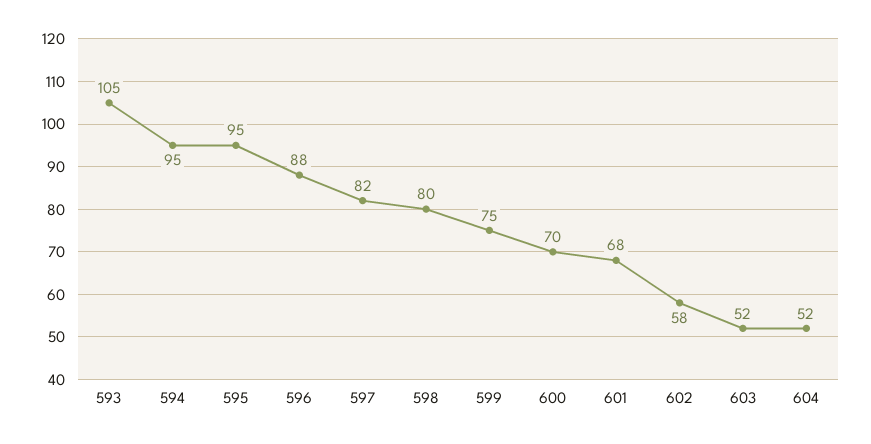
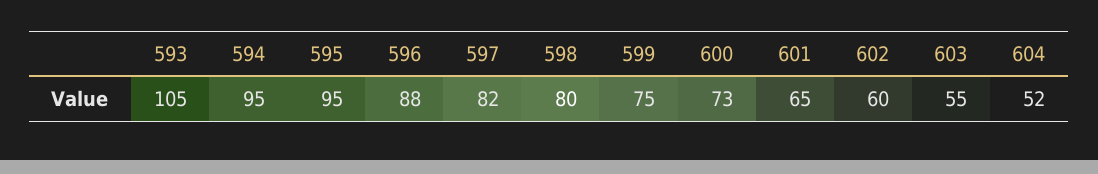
  {
    "593": 105,
    "594": 95,
    "595": 95,
    "596": 88,
    "597": 82,
    "598": 80,
    "599": 75,
-   "600": 70,
+   "600": 73,
-   "601": 68,
+   "601": 65,
-   "602": 58,
+   "602": 60,
-   "603": 52,
+   "603": 55,
    "604": 52
  }

